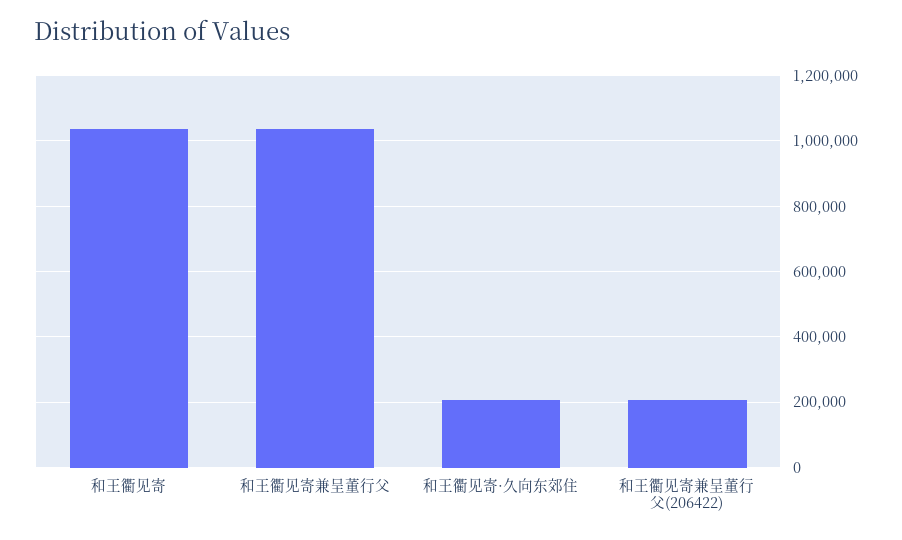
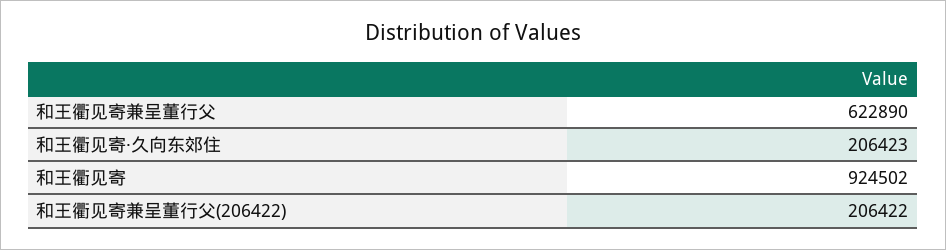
  {
-   "和王衢见寄": 1040000,
+   "和王衢见寄": 924502,
-   "和王衢见寄兼呈董行父": 1040000,
+   "和王衢见寄兼呈董行父": 622890,
    "和王衢见寄·久向东郊住": 206423,
    "和王衢见寄兼呈董行父(206422)": 206422
  }

